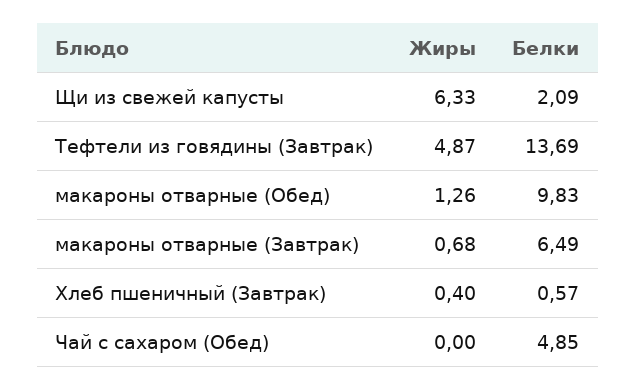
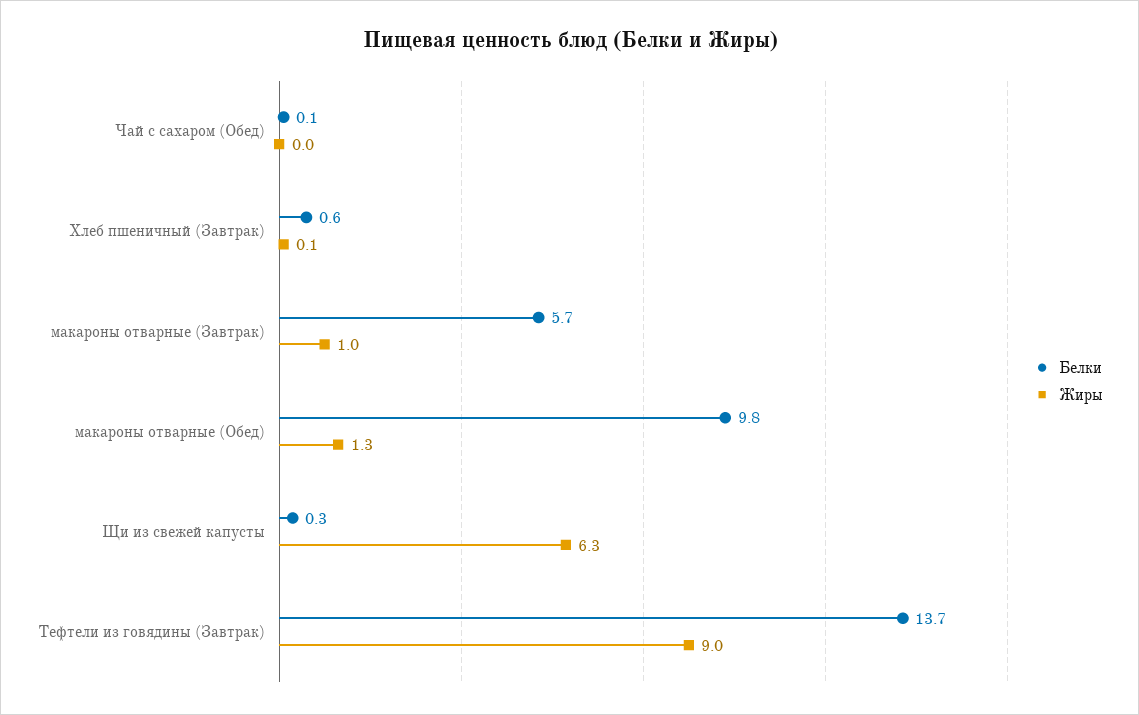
  {
    "Жиры": {
      "Щи из свежей капусты": 6.33,
-     "Тефтели из говядины (Завтрак)": 4.87,
+     "Тефтели из говядины (Завтрак)": 9,
      "макароны отварные (Обед)": 1.26,
-     "макароны отварные (Завтрак)": 0.68,
+     "макароны отварные (Завтрак)": 1,
-     "Хлеб пшеничный (Завтрак)": 0.4,
+     "Хлеб пшеничный (Завтрак)": 0.1,
      "Чай с сахаром (Обед)": 0
    },
    "Белки": {
-     "Щи из свежей капусты": 2.09,
+     "Щи из свежей капусты": 0.3,
      "Тефтели из говядины (Завтрак)": 13.69,
      "макароны отварные (Обед)": 9.83,
-     "макароны отварные (Завтрак)": 6.49,
+     "макароны отварные (Завтрак)": 5.7,
      "Хлеб пшеничный (Завтрак)": 0.57,
-     "Чай с сахаром (Обед)": 4.85
+     "Чай с сахаром (Обед)": 0.1
    }
  }

